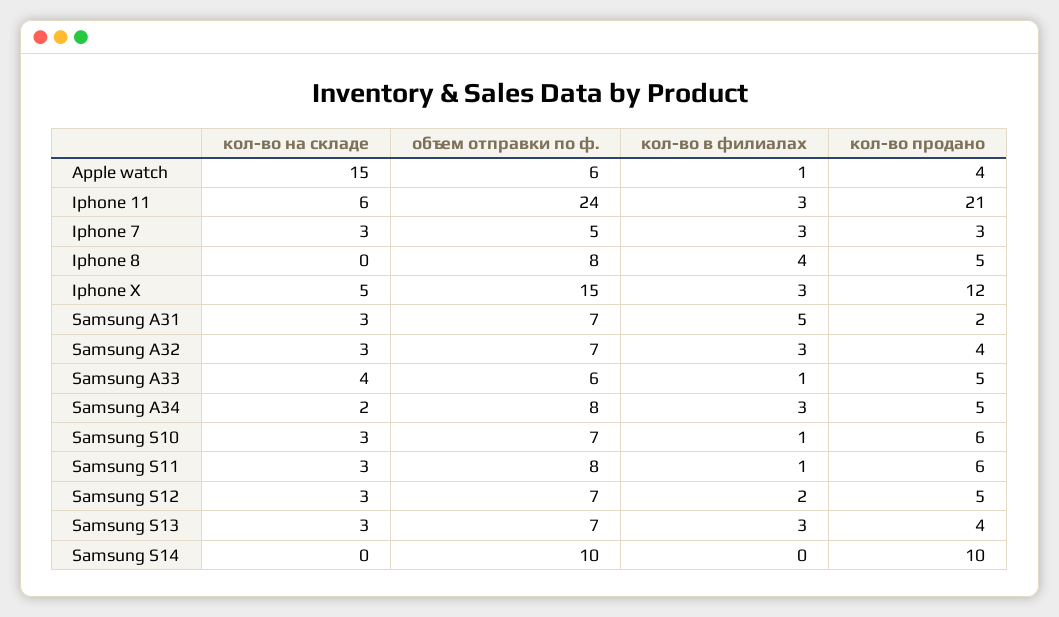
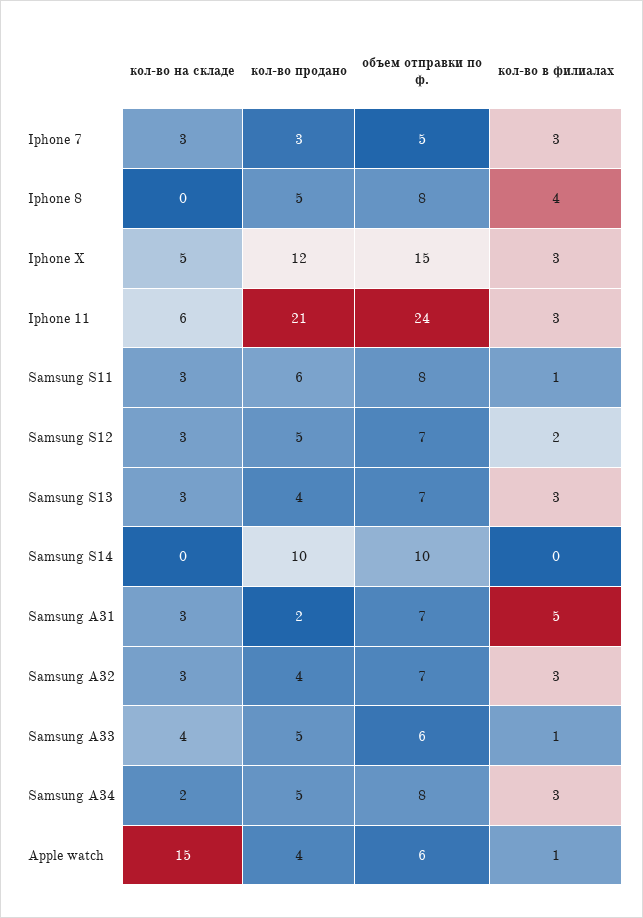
  {
    "кол-во на складе": {
      "Apple watch": 15,
      "Iphone 11": 6,
      "Iphone 7": 3,
      "Iphone 8": 0,
      "Iphone X": 5,
      "Samsung A31": 3,
      "Samsung A32": 3,
      "Samsung A33": 4,
      "Samsung A34": 2,
-     "Samsung S10": 3,
      "Samsung S11": 3,
      "Samsung S12": 3,
      "Samsung S13": 3,
      "Samsung S14": 0
    },
    "объем отправки по ф.": {
      "Apple watch": 6,
      "Iphone 11": 24,
      "Iphone 7": 5,
      "Iphone 8": 8,
      "Iphone X": 15,
      "Samsung A31": 7,
      "Samsung A32": 7,
      "Samsung A33": 6,
      "Samsung A34": 8,
-     "Samsung S10": 7,
      "Samsung S11": 8,
      "Samsung S12": 7,
      "Samsung S13": 7,
      "Samsung S14": 10
    },
    "кол-во в филиалах": {
      "Apple watch": 1,
      "Iphone 11": 3,
      "Iphone 7": 3,
      "Iphone 8": 4,
      "Iphone X": 3,
      "Samsung A31": 5,
      "Samsung A32": 3,
      "Samsung A33": 1,
      "Samsung A34": 3,
-     "Samsung S10": 1,
      "Samsung S11": 1,
      "Samsung S12": 2,
      "Samsung S13": 3,
      "Samsung S14": 0
    },
    "кол-во продано": {
      "Apple watch": 4,
      "Iphone 11": 21,
      "Iphone 7": 3,
      "Iphone 8": 5,
      "Iphone X": 12,
      "Samsung A31": 2,
      "Samsung A32": 4,
      "Samsung A33": 5,
      "Samsung A34": 5,
-     "Samsung S10": 6,
      "Samsung S11": 6,
      "Samsung S12": 5,
      "Samsung S13": 4,
      "Samsung S14": 10
    }
  }

